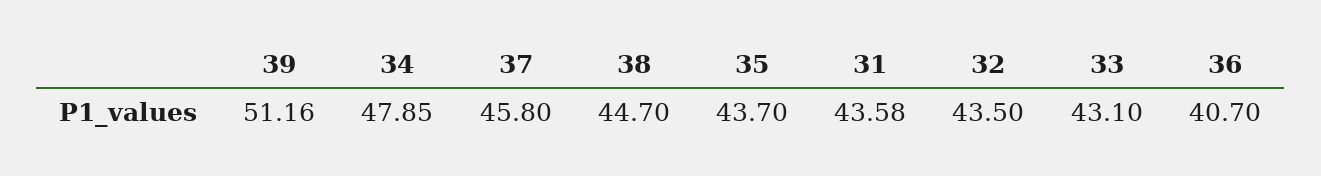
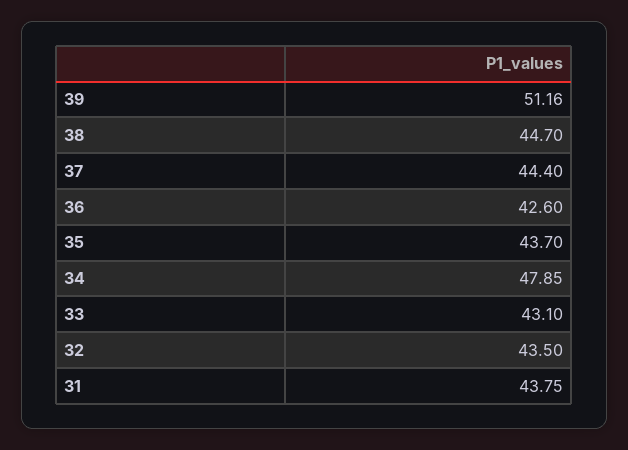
  {
    "39": 51.16,
    "34": 47.85,
-   "37": 45.8,
+   "37": 44.4,
    "38": 44.7,
    "35": 43.7,
-   "31": 43.58,
+   "31": 43.75,
    "32": 43.5,
    "33": 43.1,
-   "36": 40.7
+   "36": 42.6
  }

